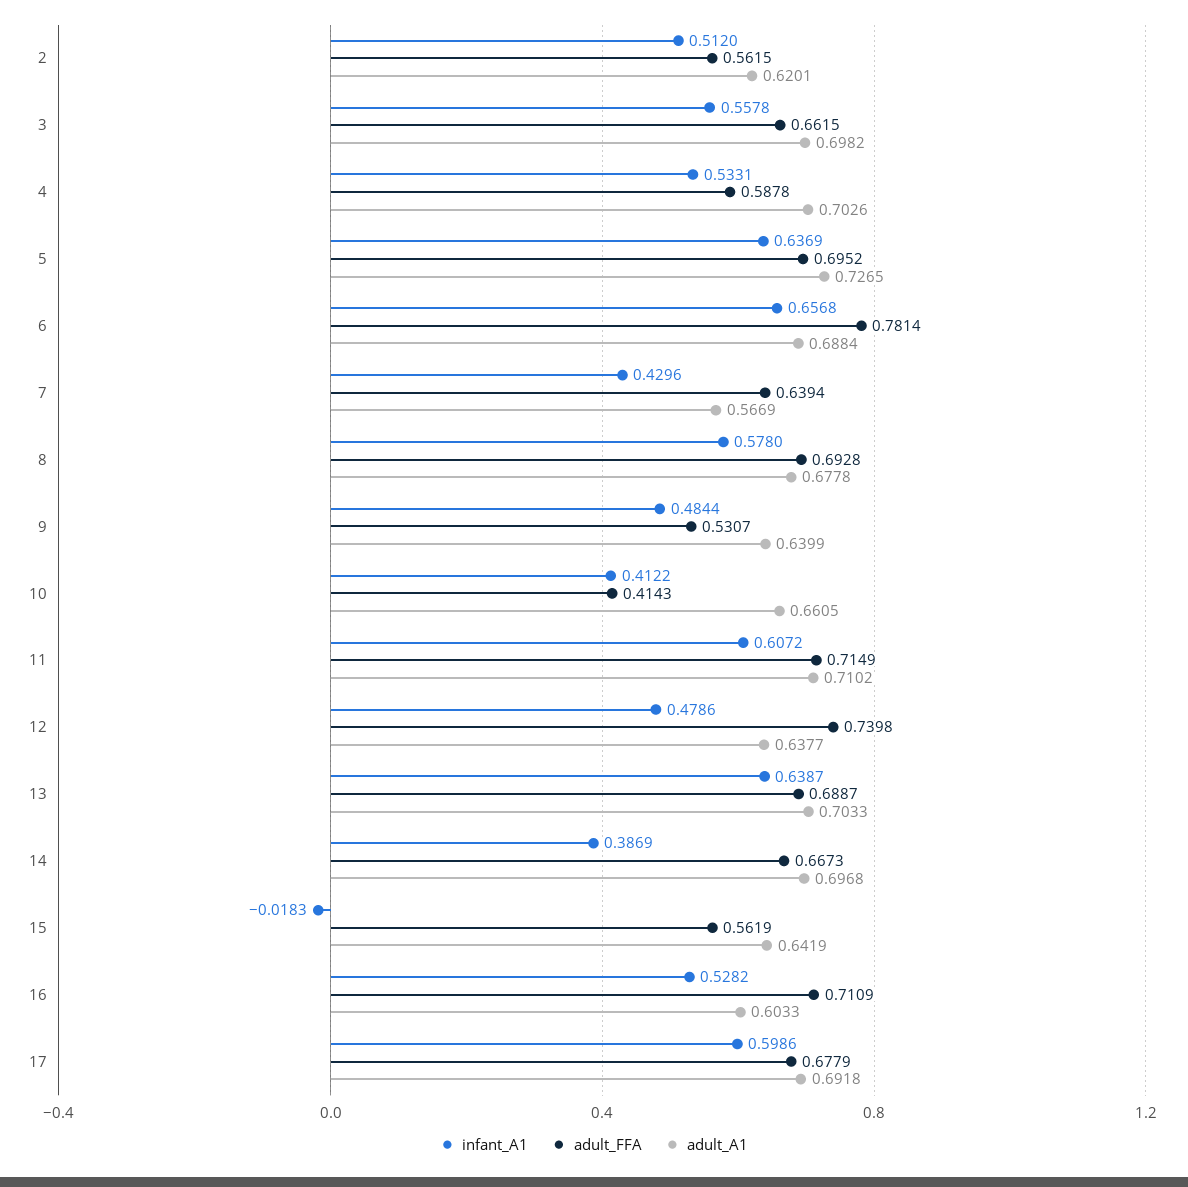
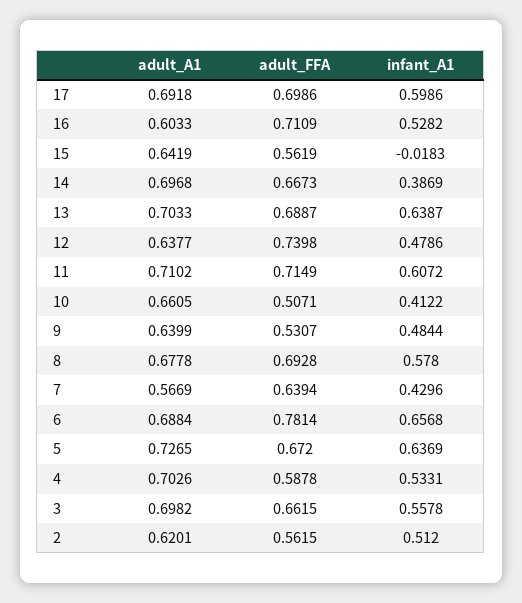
  {
    "infant_A1": {
      "2": 0.512,
      "3": 0.5578,
      "4": 0.5331,
      "5": 0.6369,
      "6": 0.6568,
      "7": 0.4296,
      "8": 0.578,
      "9": 0.4844,
      "10": 0.4122,
      "11": 0.6072,
      "12": 0.4786,
      "13": 0.6387,
      "14": 0.3869,
      "15": -0.0183,
      "16": 0.5282,
      "17": 0.5986
    },
    "adult_FFA": {
      "2": 0.5615,
      "3": 0.6615,
      "4": 0.5878,
-     "5": 0.6952,
+     "5": 0.672,
      "6": 0.7814,
      "7": 0.6394,
      "8": 0.6928,
      "9": 0.5307,
-     "10": 0.4143,
+     "10": 0.5071,
      "11": 0.7149,
      "12": 0.7398,
      "13": 0.6887,
      "14": 0.6673,
      "15": 0.5619,
      "16": 0.7109,
-     "17": 0.6779
+     "17": 0.6986
    },
    "adult_A1": {
      "2": 0.6201,
      "3": 0.6982,
      "4": 0.7026,
      "5": 0.7265,
      "6": 0.6884,
      "7": 0.5669,
      "8": 0.6778,
      "9": 0.6399,
      "10": 0.6605,
      "11": 0.7102,
      "12": 0.6377,
      "13": 0.7033,
      "14": 0.6968,
      "15": 0.6419,
      "16": 0.6033,
      "17": 0.6918
    }
  }

